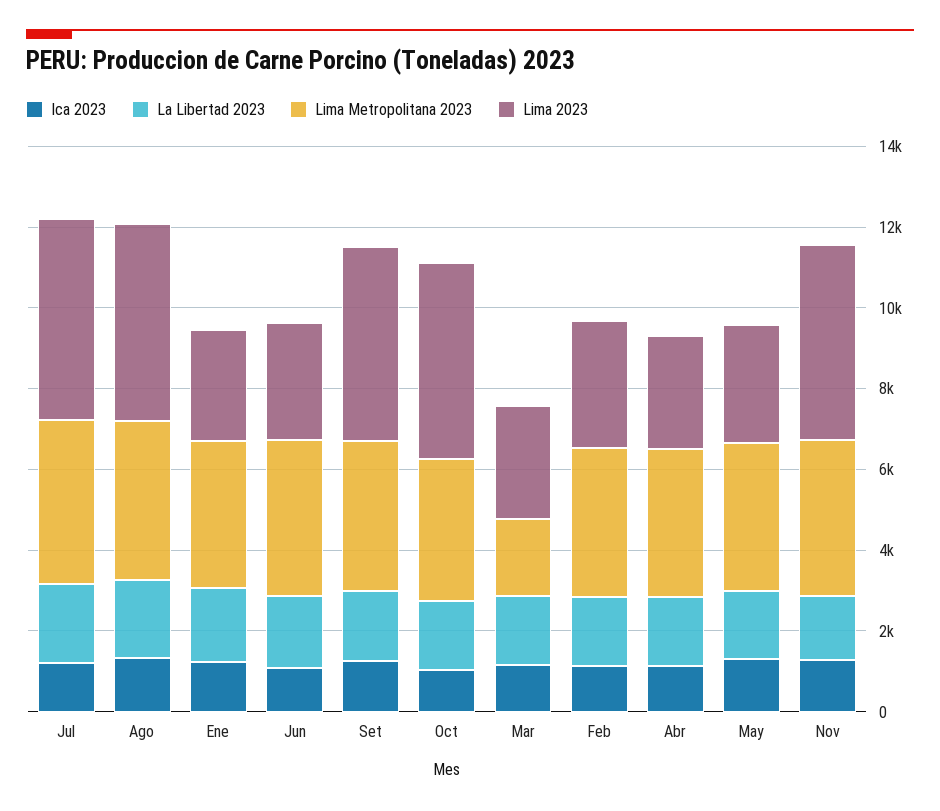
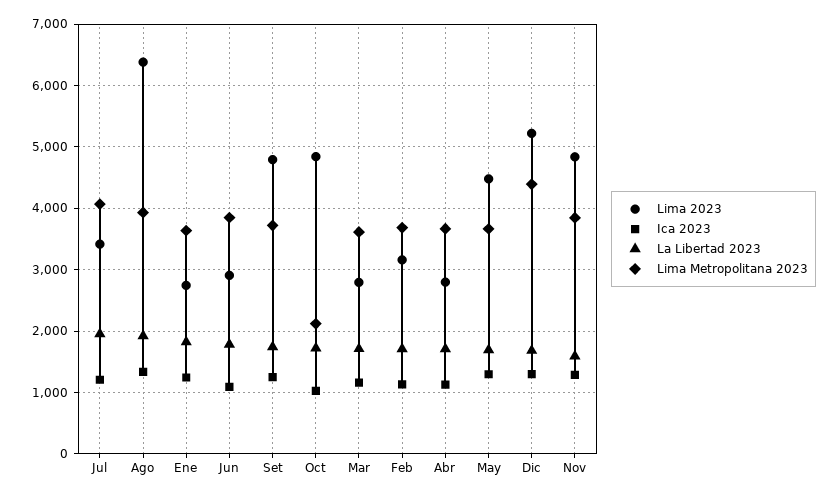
  {
    "Ica 2023": {
      "Jul": 1200,
      "Ago": 1300,
      "Ene": 1200,
      "Jun": 1100,
      "Set": 1200,
      "Oct": 1000,
      "Mar": 1200,
      "Feb": 1100,
      "Abr": 1100,
      "May": 1300,
-     "Nov": 1300
+     "Nov": 1300,
+     "Dic": 1300
    },
    "La Libertad 2023": {
      "Jul": 2000,
      "Ago": 1900,
      "Ene": 1800,
      "Jun": 1800,
      "Set": 1700,
      "Oct": 1700,
      "Mar": 1700,
      "Feb": 1700,
      "Abr": 1700,
      "May": 1700,
-     "Nov": 1600
+     "Nov": 1600,
+     "Dic": 1700
    },
    "Lima Metropolitana 2023": {
      "Jul": 4100,
      "Ago": 3900,
      "Ene": 3600,
      "Jun": 3800,
      "Set": 3700,
-     "Oct": 3500,
+     "Oct": 2100,
-     "Mar": 2000,
+     "Mar": 3600,
      "Feb": 3700,
      "Abr": 3700,
      "May": 3700,
-     "Nov": 3800
+     "Nov": 3800,
+     "Dic": 4400
    },
    "Lima 2023": {
-     "Jul": 5000,
+     "Jul": 3400,
-     "Ago": 5000,
+     "Ago": 6400,
      "Ene": 2700,
      "Jun": 2900,
      "Set": 4800,
      "Oct": 4800,
      "Mar": 2800,
      "Feb": 3200,
      "Abr": 2800,
-     "May": 3000,
+     "May": 4500,
-     "Nov": 4800
+     "Nov": 4800,
+     "Dic": 5200
    }
  }

